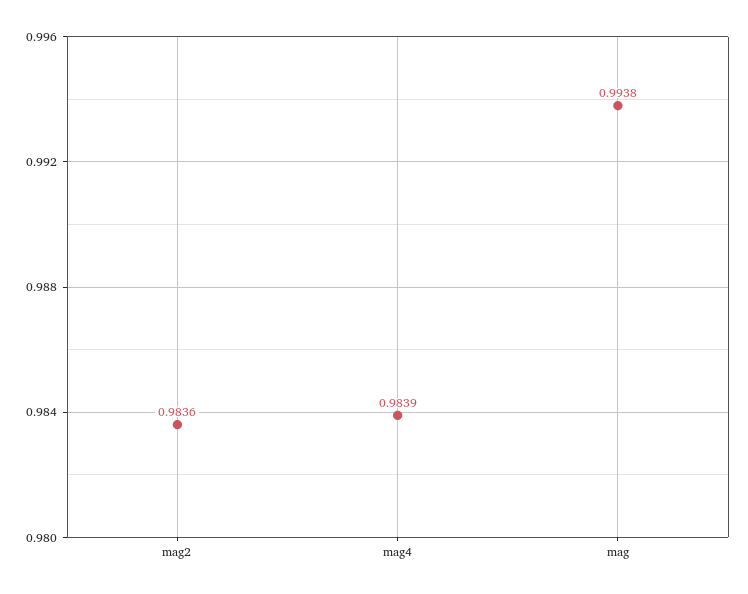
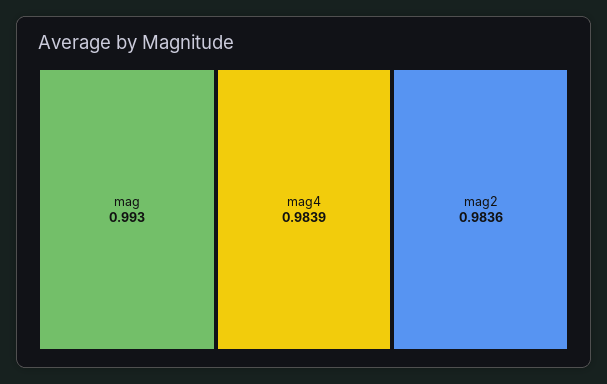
  {
    "mag2": 0.9836,
    "mag4": 0.9839,
-   "mag": 0.9938
+   "mag": 0.993
  }

